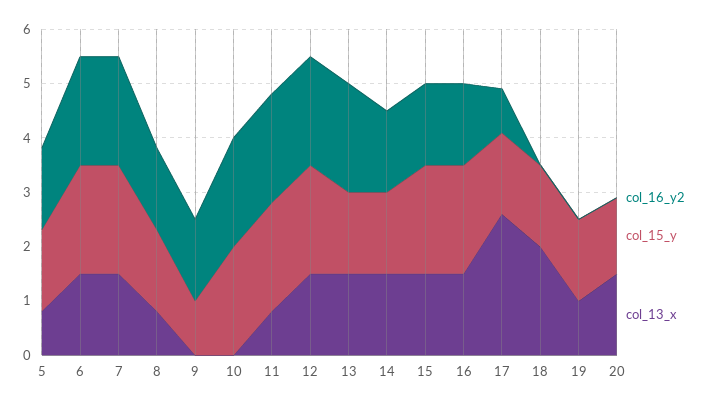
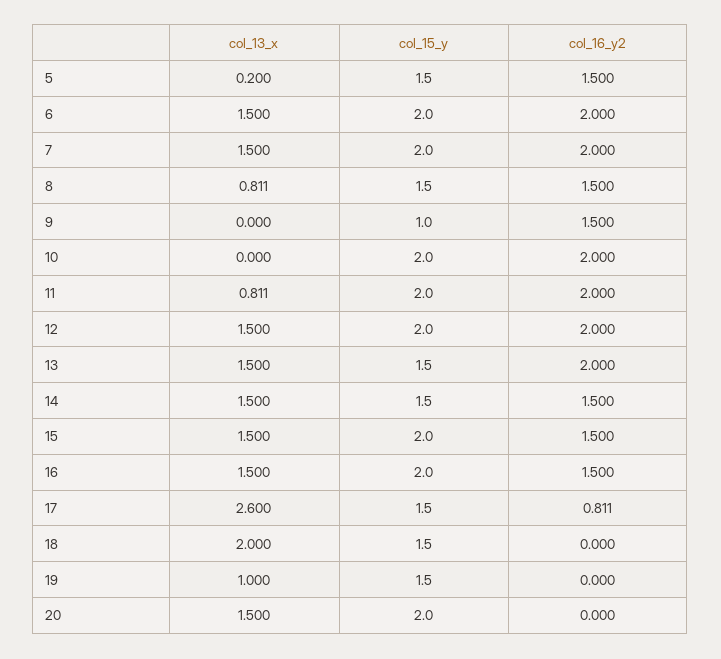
  {
    "col_16_y2": {
      "5": 1.5,
      "6": 2,
      "7": 2,
      "8": 1.5,
      "9": 1.5,
      "10": 2,
      "11": 2,
      "12": 2,
      "13": 2,
      "14": 1.5,
      "15": 1.5,
      "16": 1.5,
      "17": 0.811,
      "18": 0,
      "19": 0,
      "20": 0
    },
    "col_15_y": {
      "5": 1.5,
      "6": 2,
      "7": 2,
      "8": 1.5,
      "9": 1,
      "10": 2,
      "11": 2,
      "12": 2,
      "13": 1.5,
      "14": 1.5,
      "15": 2,
      "16": 2,
      "17": 1.5,
      "18": 1.5,
      "19": 1.5,
-     "20": 1.4
+     "20": 2
    },
    "col_13_x": {
-     "5": 0.8,
+     "5": 0.2,
      "6": 1.5,
      "7": 1.5,
      "8": 0.811,
      "9": 0,
      "10": 0,
      "11": 0.811,
      "12": 1.5,
      "13": 1.5,
      "14": 1.5,
      "15": 1.5,
      "16": 1.5,
      "17": 2.6,
      "18": 2,
      "19": 1,
      "20": 1.5
    }
  }

